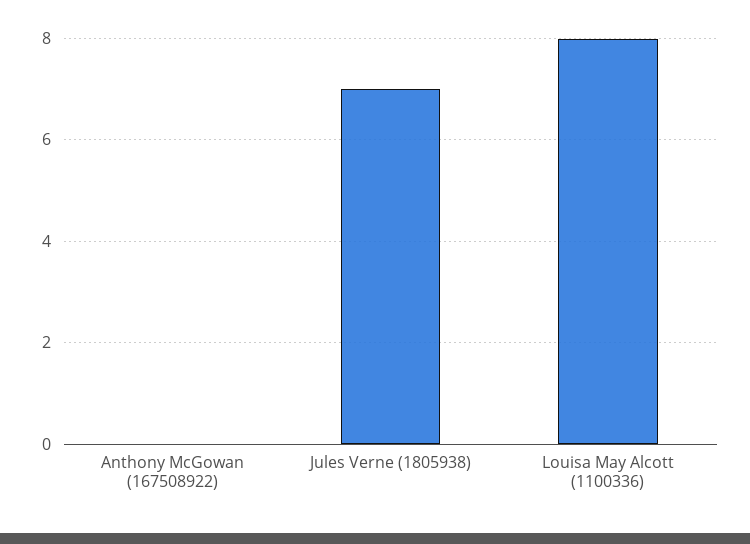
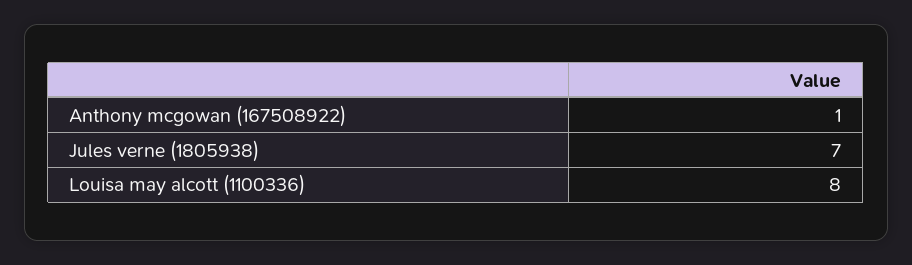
  {
-   "Anthony McGowan (167508922)": 0,
+   "Anthony McGowan (167508922)": 1,
    "Jules Verne (1805938)": 7,
    "Louisa May Alcott (1100336)": 8
  }

